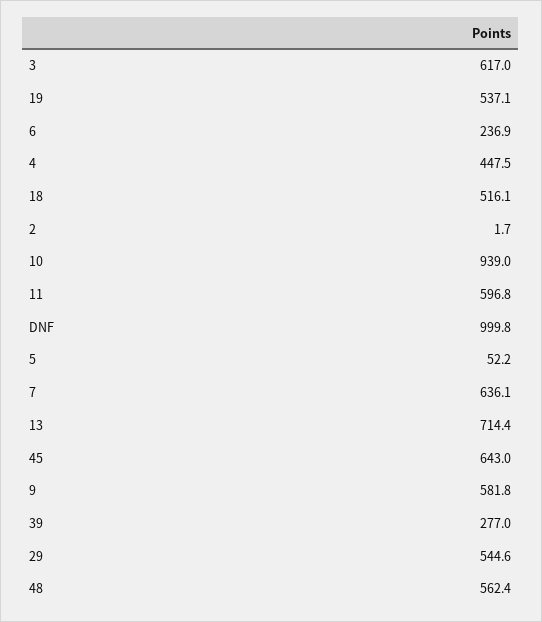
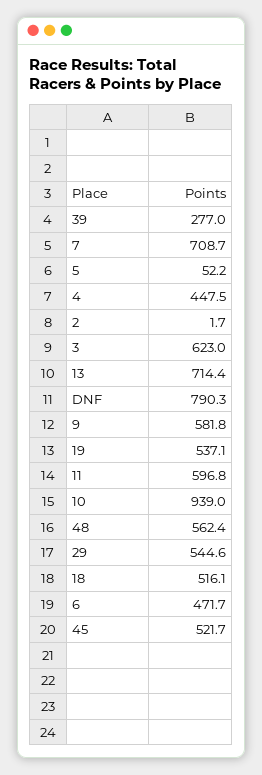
  {
-   "3": 617,
+   "3": 623,
    "19": 537.1,
-   "6": 236.9,
+   "6": 471.7,
    "4": 447.5,
    "18": 516.1,
    "2": 1.7,
    "10": 939,
    "11": 596.8,
-   "DNF": 999.8,
+   "DNF": 790.3,
    "5": 52.2,
-   "7": 636.1,
+   "7": 708.7,
    "13": 714.4,
-   "45": 643,
+   "45": 521.7,
    "9": 581.8,
    "39": 277,
    "29": 544.6,
    "48": 562.4
  }

